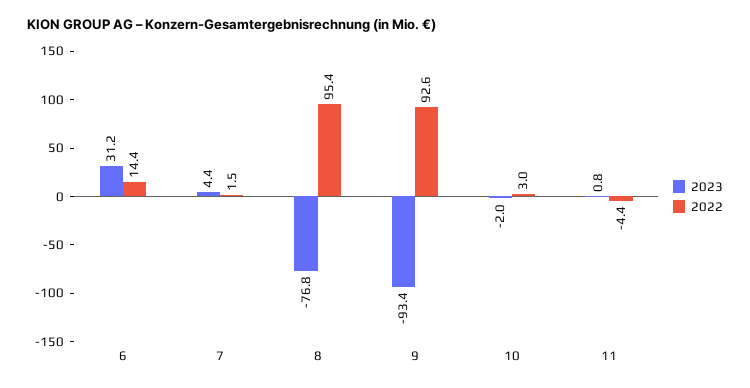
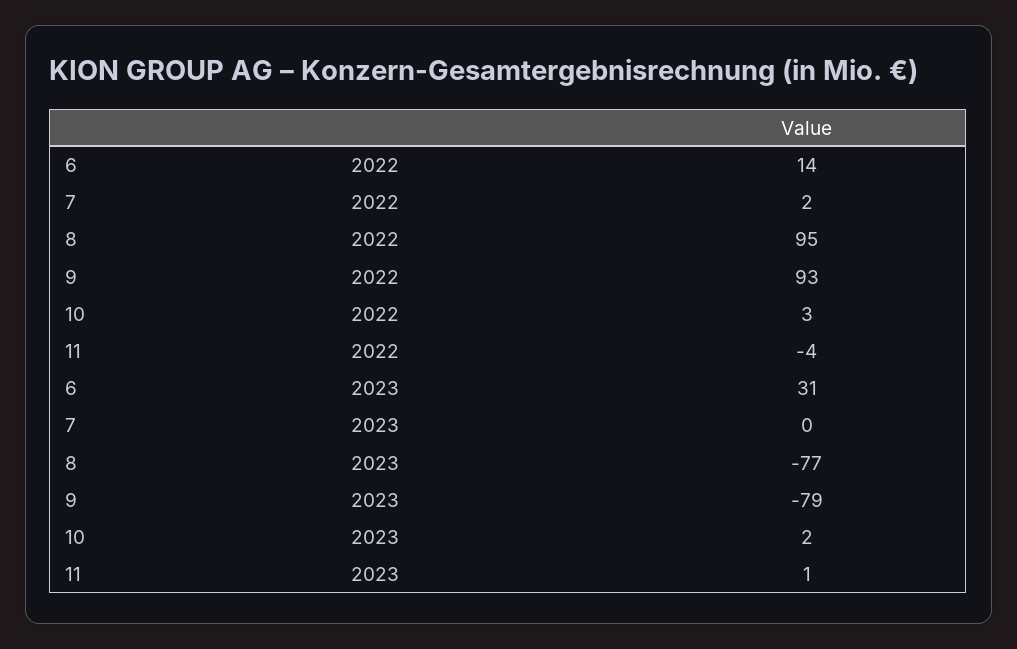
  {
    "2023": {
      "6": 31.2,
-     "7": 4.4,
+     "7": 0,
      "8": -76.8,
-     "9": -93.4,
+     "9": -79,
-     "10": -2,
+     "10": 2,
      "11": 0.8
    },
    "2022": {
      "6": 14.4,
      "7": 1.5,
      "8": 95.4,
      "9": 92.6,
      "10": 3,
      "11": -4.4
    }
  }

